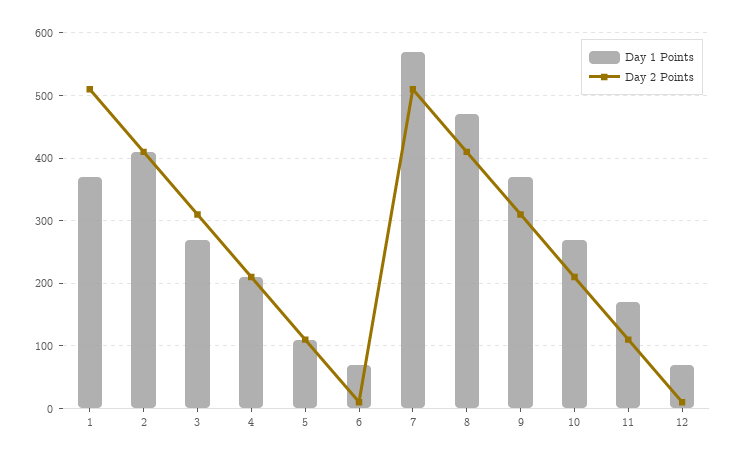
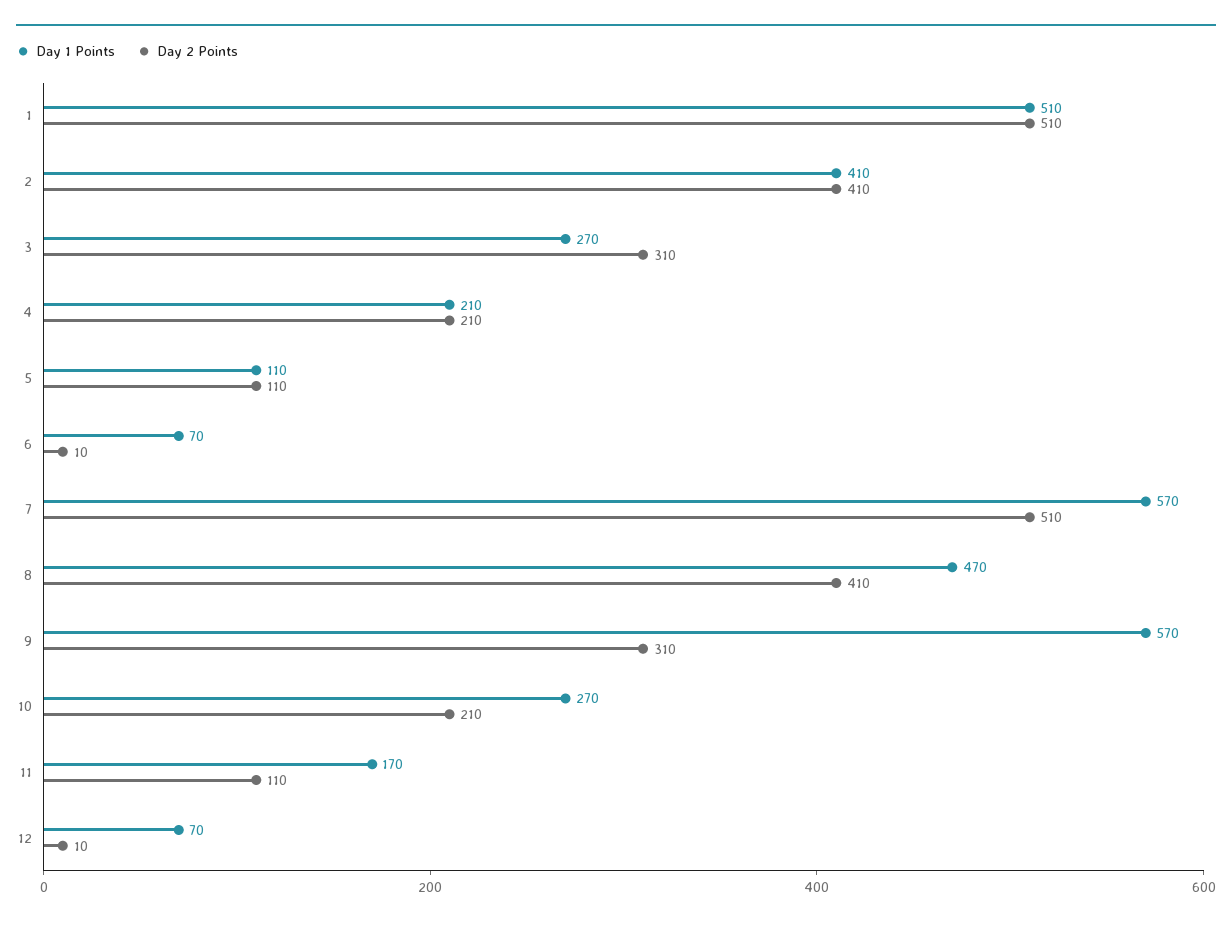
  {
    "Day 1 Points": {
-     "1": 370,
+     "1": 510,
      "2": 410,
      "3": 270,
      "4": 210,
      "5": 110,
      "6": 70,
      "7": 570,
      "8": 470,
-     "9": 370,
+     "9": 570,
      "10": 270,
      "11": 170,
      "12": 70
    },
    "Day 2 Points": {
      "1": 510,
      "2": 410,
      "3": 310,
      "4": 210,
      "5": 110,
      "6": 10,
      "7": 510,
      "8": 410,
      "9": 310,
      "10": 210,
      "11": 110,
      "12": 10
    }
  }

